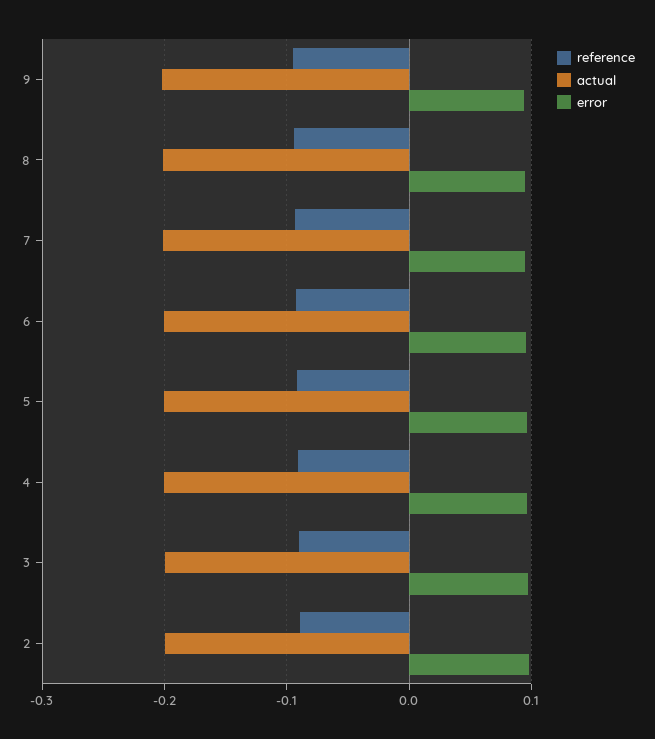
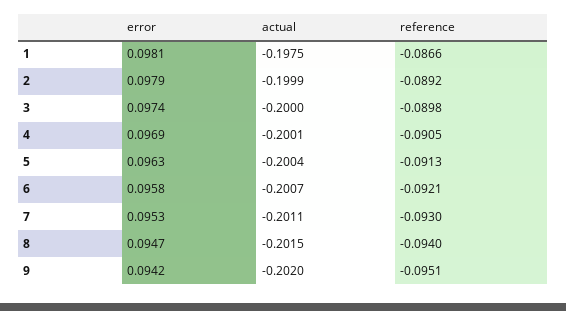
  {
    "reference": {
      "9": -0.0951,
      "8": -0.094,
      "7": -0.093,
      "6": -0.0921,
      "5": -0.0913,
      "4": -0.0905,
      "3": -0.0898,
-     "2": -0.0892
+     "2": -0.0892,
+     "1": -0.0866
    },
    "actual": {
      "9": -0.202,
      "8": -0.2015,
      "7": -0.2011,
      "6": -0.2007,
      "5": -0.2004,
      "4": -0.2001,
      "3": -0.2,
-     "2": -0.1999
+     "2": -0.1999,
+     "1": -0.1975
    },
    "error": {
      "9": 0.0942,
      "8": 0.0947,
      "7": 0.0953,
      "6": 0.0958,
      "5": 0.0963,
      "4": 0.0969,
      "3": 0.0974,
-     "2": 0.0979
+     "2": 0.0979,
+     "1": 0.0981
    }
  }

